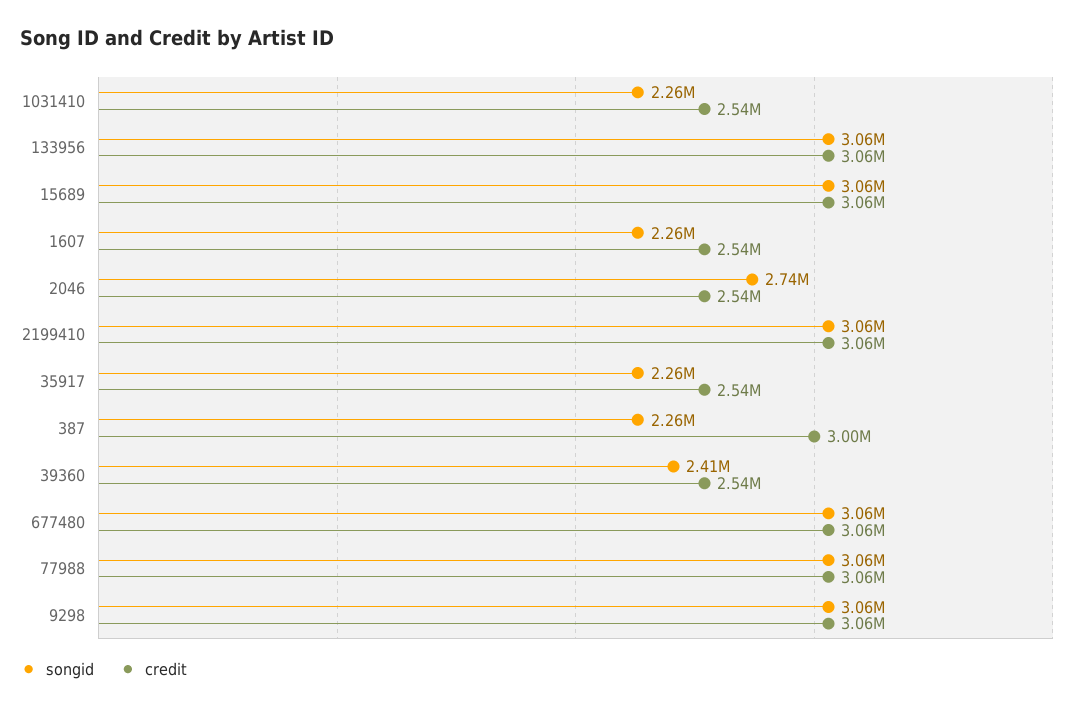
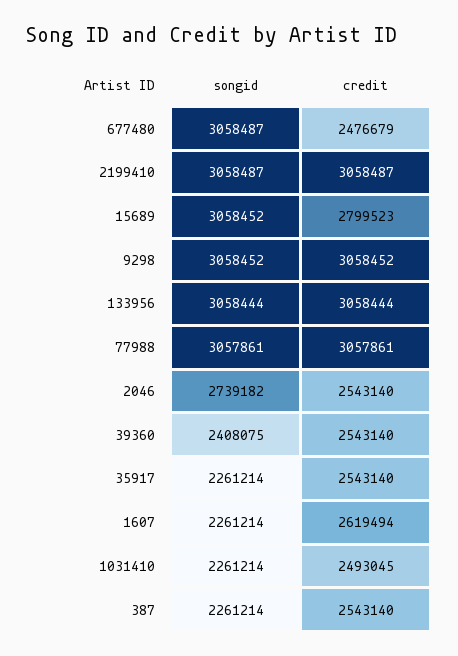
  {
    "songid": {
      "1031410": 2261214,
      "133956": 3058444,
      "15689": 3058452,
      "1607": 2261214,
      "2046": 2739182,
      "2199410": 3058487,
      "35917": 2261214,
      "387": 2261214,
      "39360": 2408075,
      "677480": 3058487,
      "77988": 3057861,
      "9298": 3058452
    },
    "credit": {
-     "1031410": 2540000,
+     "1031410": 2493045,
      "133956": 3058444,
-     "15689": 3060000,
+     "15689": 2799523,
-     "1607": 2540000,
+     "1607": 2619494,
      "2046": 2543140,
      "2199410": 3058487,
      "35917": 2543140,
-     "387": 3000000,
+     "387": 2543140,
      "39360": 2543140,
-     "677480": 3060000,
+     "677480": 2476679,
      "77988": 3057861,
      "9298": 3058452
    }
  }

